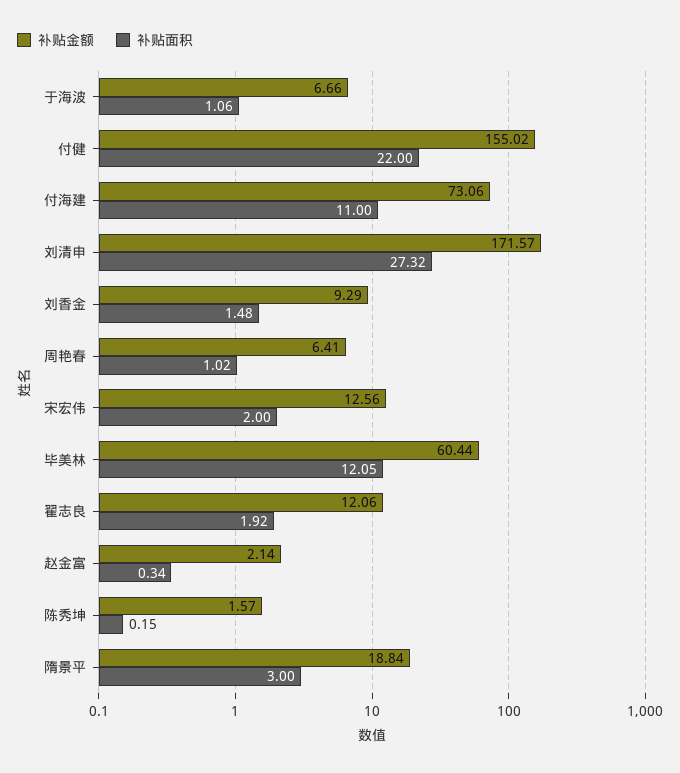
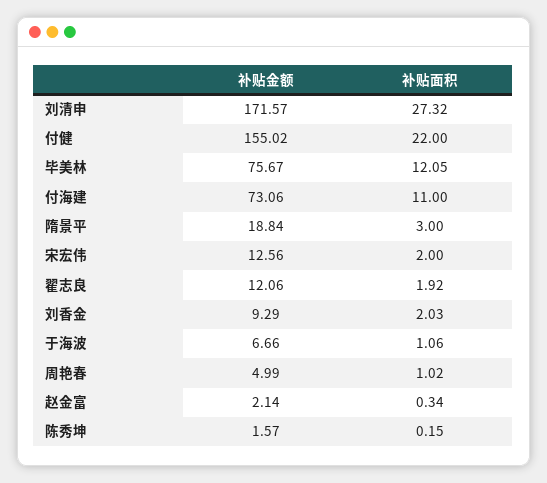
  {
    "补贴金额": {
      "于海波": 6.66,
      "付健": 155.02,
      "付海建": 73.06,
      "刘清申": 171.57,
      "刘香金": 9.29,
-     "周艳春": 6.41,
+     "周艳春": 4.99,
      "宋宏伟": 12.56,
-     "毕美林": 60.44,
+     "毕美林": 75.67,
      "翟志良": 12.06,
      "赵金富": 2.14,
      "陈秀坤": 1.57,
      "隋景平": 18.84
    },
    "补贴面积": {
      "于海波": 1.06,
      "付健": 22,
      "付海建": 11,
      "刘清申": 27.32,
-     "刘香金": 1.48,
+     "刘香金": 2.03,
      "周艳春": 1.02,
      "宋宏伟": 2,
      "毕美林": 12.05,
      "翟志良": 1.92,
      "赵金富": 0.34,
      "陈秀坤": 0.15,
      "隋景平": 3
    }
  }

